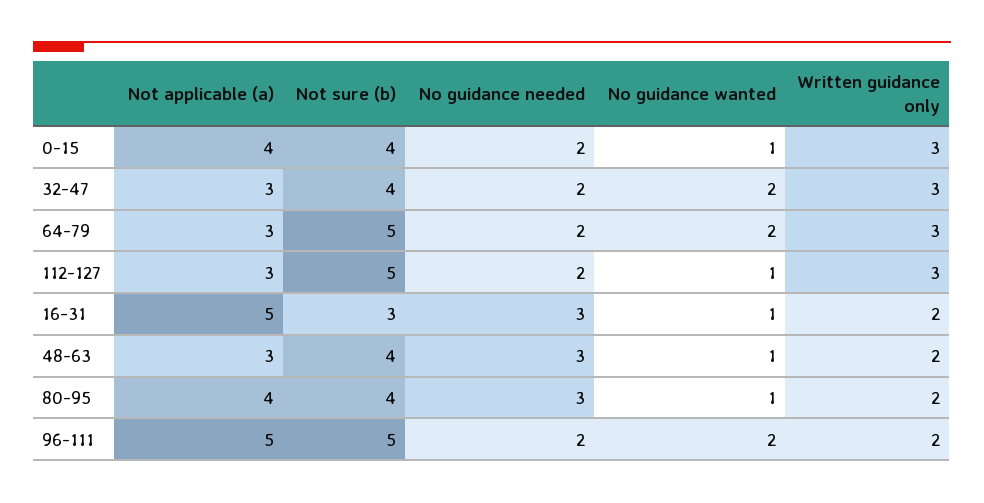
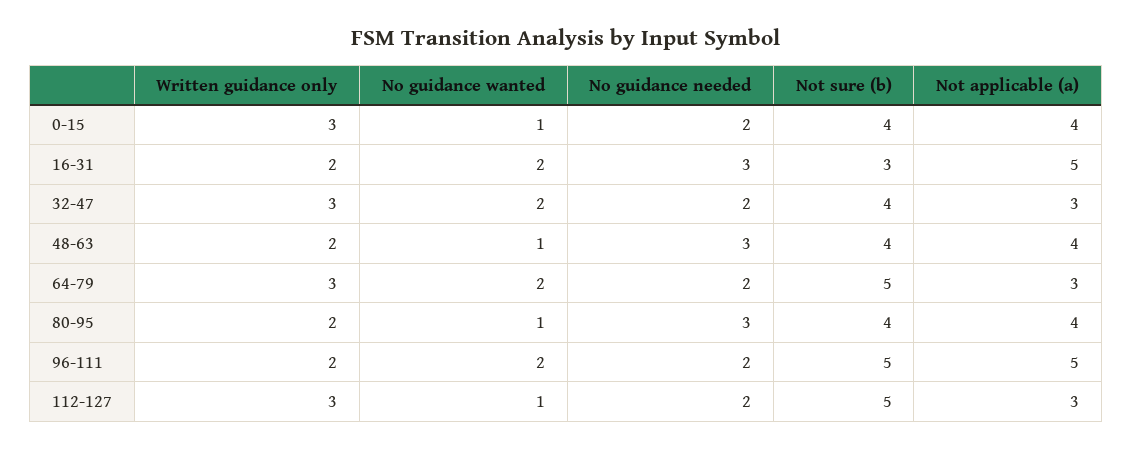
  {
    "Not applicable (a)": {
      "0-15": 4,
      "32-47": 3,
      "64-79": 3,
      "112-127": 3,
      "16-31": 5,
-     "48-63": 3,
+     "48-63": 4,
      "80-95": 4,
      "96-111": 5
    },
    "Not sure (b)": {
      "0-15": 4,
      "32-47": 4,
      "64-79": 5,
      "112-127": 5,
      "16-31": 3,
      "48-63": 4,
      "80-95": 4,
      "96-111": 5
    },
    "No guidance needed": {
      "0-15": 2,
      "32-47": 2,
      "64-79": 2,
      "112-127": 2,
      "16-31": 3,
      "48-63": 3,
      "80-95": 3,
      "96-111": 2
    },
    "No guidance wanted": {
      "0-15": 1,
      "32-47": 2,
      "64-79": 2,
      "112-127": 1,
-     "16-31": 1,
+     "16-31": 2,
      "48-63": 1,
      "80-95": 1,
      "96-111": 2
    },
    "Written guidance only": {
      "0-15": 3,
      "32-47": 3,
      "64-79": 3,
      "112-127": 3,
      "16-31": 2,
      "48-63": 2,
      "80-95": 2,
      "96-111": 2
    }
  }

